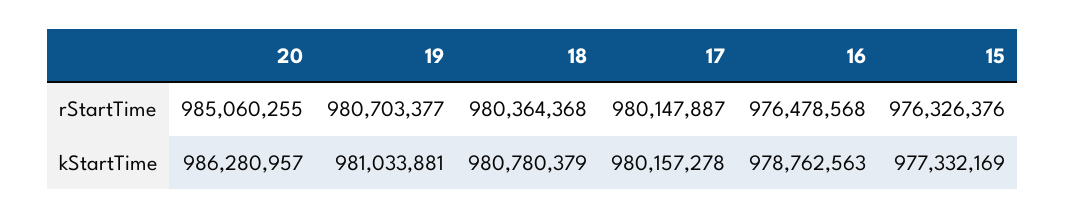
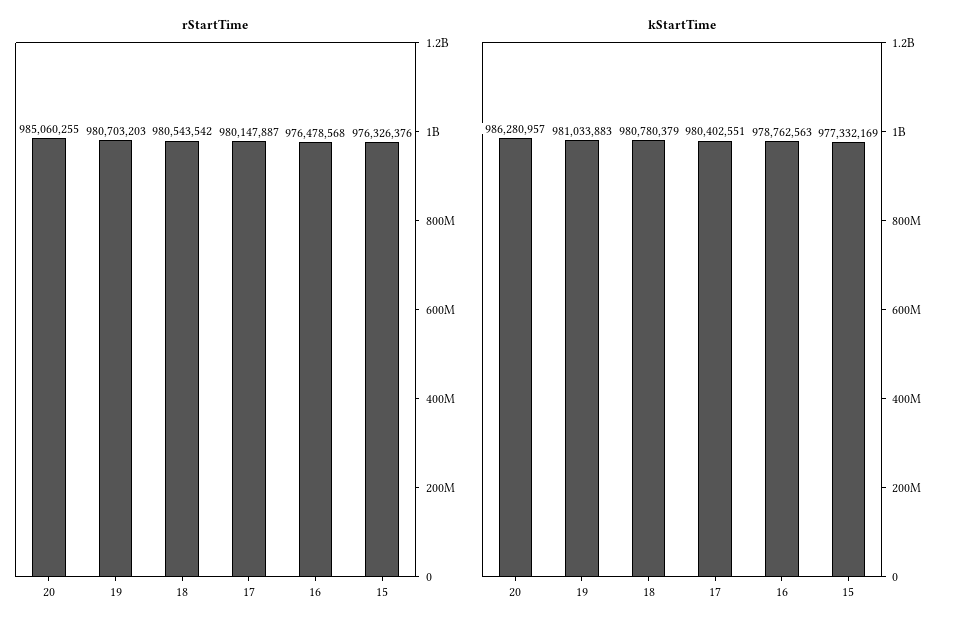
  {
    "rStartTime": {
      "20": 985060255,
-     "19": 980703377,
+     "19": 980703203,
-     "18": 980364368,
+     "18": 980543542,
      "17": 980147887,
      "16": 976478568,
      "15": 976326376
    },
    "kStartTime": {
      "20": 986280957,
-     "19": 981033881,
+     "19": 981033883,
      "18": 980780379,
-     "17": 980157278,
+     "17": 980402551,
      "16": 978762563,
      "15": 977332169
    }
  }

